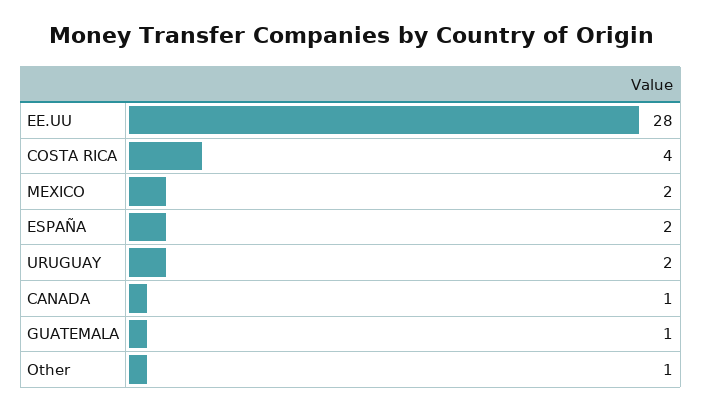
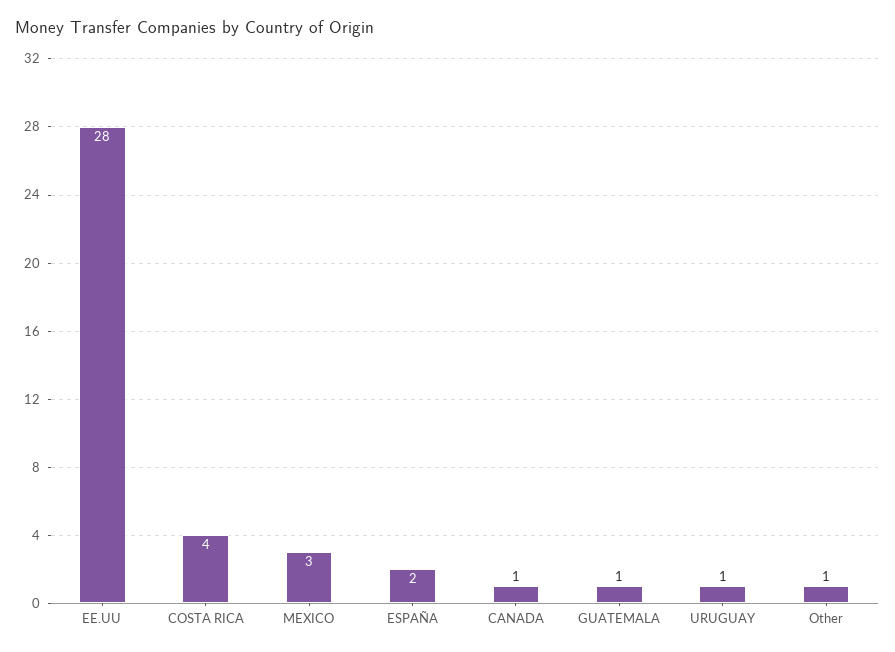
  {
    "EE.UU": 28,
    "COSTA RICA": 4,
-   "MEXICO": 2,
+   "MEXICO": 3,
    "ESPAÑA": 2,
-   "URUGUAY": 2,
+   "URUGUAY": 1,
    "CANADA": 1,
    "GUATEMALA": 1,
    "Other": 1
  }

